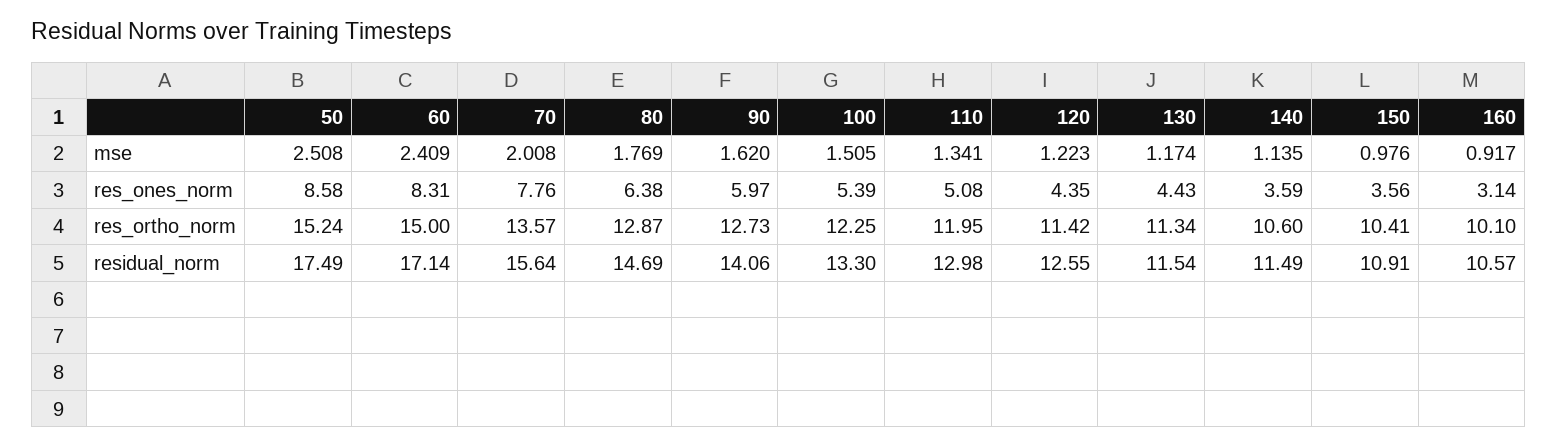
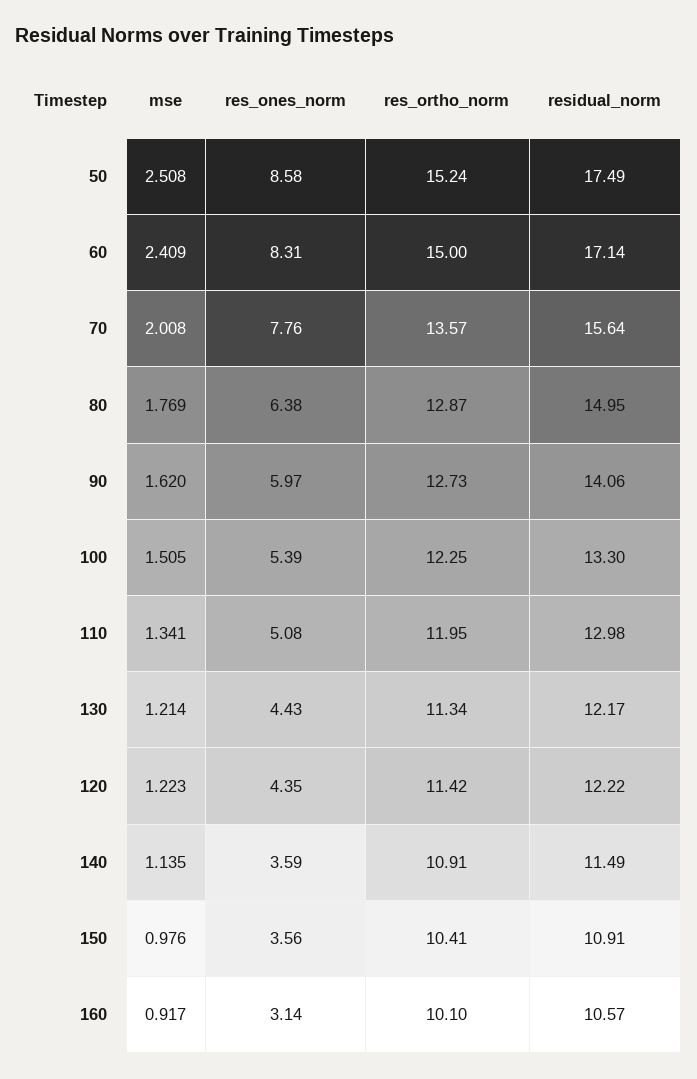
  {
    "50": {
      "mse": 2.508,
      "res_ones_norm": 8.58,
      "res_ortho_norm": 15.24,
      "residual_norm": 17.49
    },
    "60": {
      "mse": 2.409,
      "res_ones_norm": 8.31,
      "res_ortho_norm": 15,
      "residual_norm": 17.14
    },
    "70": {
      "mse": 2.008,
      "res_ones_norm": 7.76,
      "res_ortho_norm": 13.57,
      "residual_norm": 15.64
    },
    "80": {
      "mse": 1.769,
      "res_ones_norm": 6.38,
      "res_ortho_norm": 12.87,
-     "residual_norm": 14.69
+     "residual_norm": 14.95
    },
    "90": {
      "mse": 1.62,
      "res_ones_norm": 5.97,
      "res_ortho_norm": 12.73,
      "residual_norm": 14.06
    },
    "100": {
      "mse": 1.505,
      "res_ones_norm": 5.39,
      "res_ortho_norm": 12.25,
      "residual_norm": 13.3
    },
    "110": {
      "mse": 1.341,
      "res_ones_norm": 5.08,
      "res_ortho_norm": 11.95,
      "residual_norm": 12.98
    },
    "120": {
      "mse": 1.223,
      "res_ones_norm": 4.35,
      "res_ortho_norm": 11.42,
-     "residual_norm": 12.55
+     "residual_norm": 12.22
    },
    "130": {
-     "mse": 1.174,
+     "mse": 1.214,
      "res_ones_norm": 4.43,
      "res_ortho_norm": 11.34,
-     "residual_norm": 11.54
+     "residual_norm": 12.17
    },
    "140": {
      "mse": 1.135,
      "res_ones_norm": 3.59,
-     "res_ortho_norm": 10.6,
+     "res_ortho_norm": 10.91,
      "residual_norm": 11.49
    },
    "150": {
      "mse": 0.976,
      "res_ones_norm": 3.56,
      "res_ortho_norm": 10.41,
      "residual_norm": 10.91
    },
    "160": {
      "mse": 0.917,
      "res_ones_norm": 3.14,
      "res_ortho_norm": 10.1,
      "residual_norm": 10.57
    }
  }

